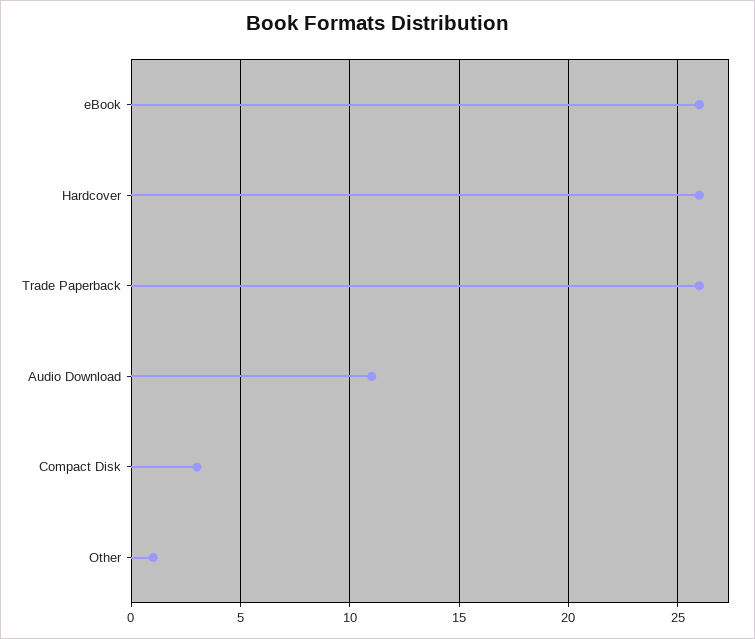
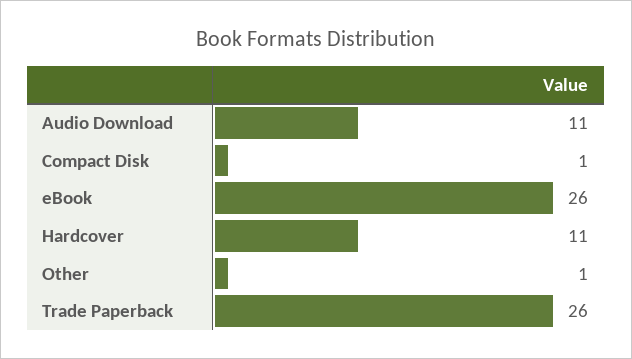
  {
    "eBook": 26,
-   "Hardcover": 26,
+   "Hardcover": 11,
    "Trade Paperback": 26,
    "Audio Download": 11,
-   "Compact Disk": 3,
+   "Compact Disk": 1,
    "Other": 1
  }

